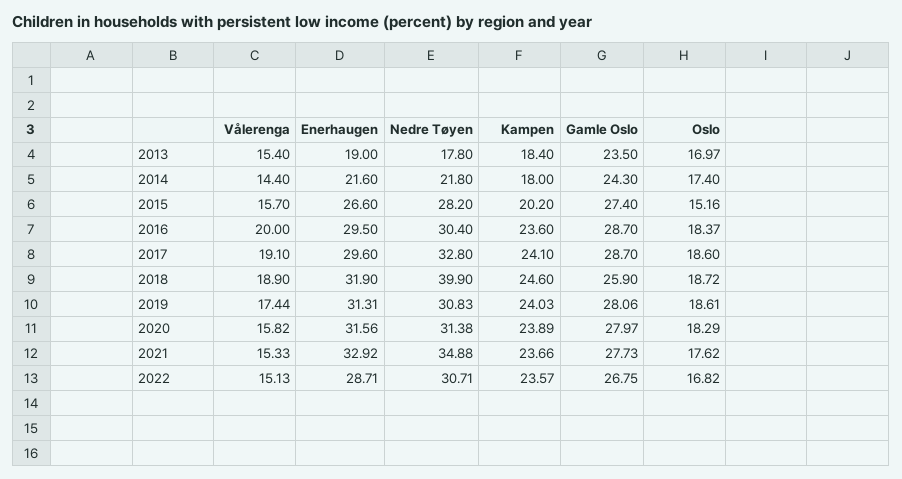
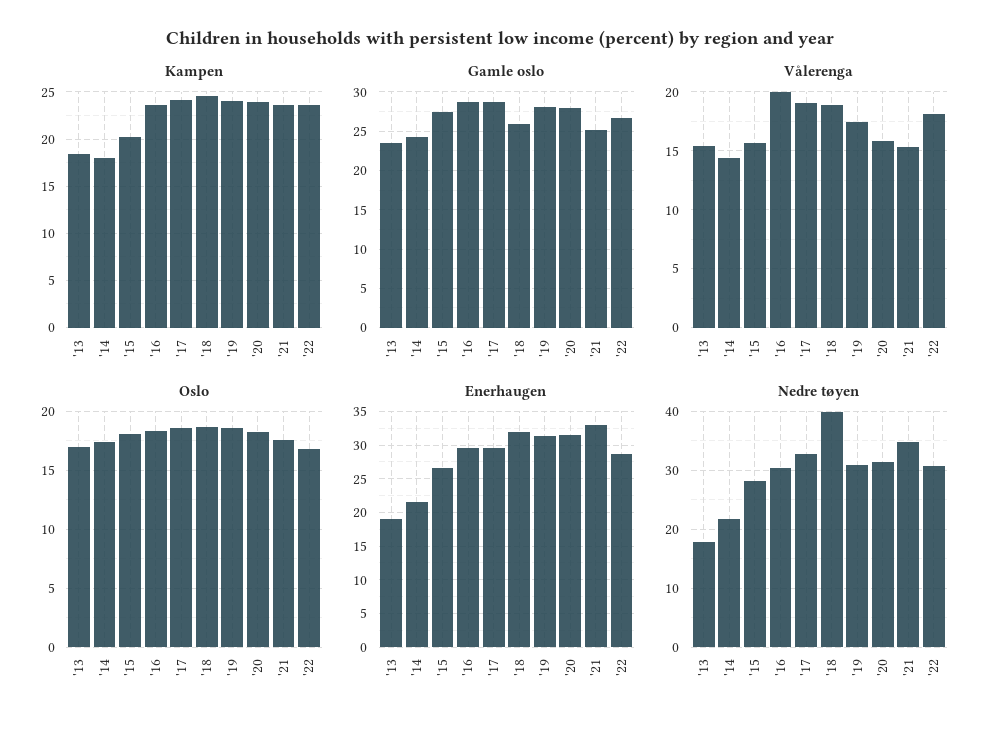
  {
    "Vålerenga": {
      "2013": 15.4,
      "2014": 14.4,
      "2015": 15.7,
      "2016": 20,
      "2017": 19.1,
      "2018": 18.9,
      "2019": 17.44,
      "2020": 15.82,
      "2021": 15.33,
-     "2022": 15.13
+     "2022": 18
    },
    "Enerhaugen": {
      "2013": 19,
      "2014": 21.6,
      "2015": 26.6,
      "2016": 29.5,
      "2017": 29.6,
      "2018": 31.9,
      "2019": 31.31,
      "2020": 31.56,
      "2021": 32.92,
      "2022": 28.71
    },
    "Nedre Tøyen": {
      "2013": 17.8,
      "2014": 21.8,
      "2015": 28.2,
      "2016": 30.4,
      "2017": 32.8,
      "2018": 39.9,
      "2019": 30.83,
      "2020": 31.38,
      "2021": 34.88,
      "2022": 30.71
    },
    "Kampen": {
      "2013": 18.4,
      "2014": 18,
      "2015": 20.2,
      "2016": 23.6,
      "2017": 24.1,
      "2018": 24.6,
      "2019": 24.03,
      "2020": 23.89,
      "2021": 23.66,
      "2022": 23.57
    },
    "Gamle Oslo": {
      "2013": 23.5,
      "2014": 24.3,
      "2015": 27.4,
      "2016": 28.7,
      "2017": 28.7,
      "2018": 25.9,
      "2019": 28.06,
      "2020": 27.97,
-     "2021": 27.73,
+     "2021": 25,
      "2022": 26.75
    },
    "Oslo": {
      "2013": 16.97,
      "2014": 17.4,
-     "2015": 15.16,
+     "2015": 18,
      "2016": 18.37,
      "2017": 18.6,
      "2018": 18.72,
      "2019": 18.61,
      "2020": 18.29,
      "2021": 17.62,
      "2022": 16.82
    }
  }

